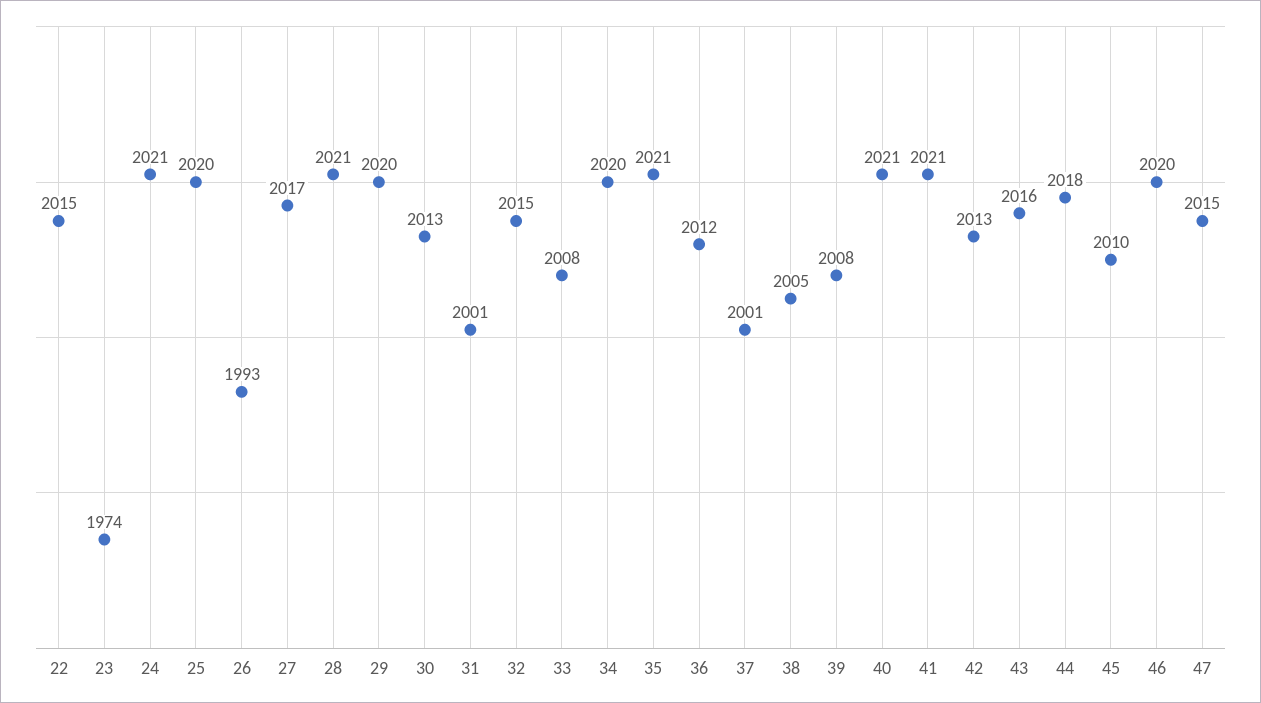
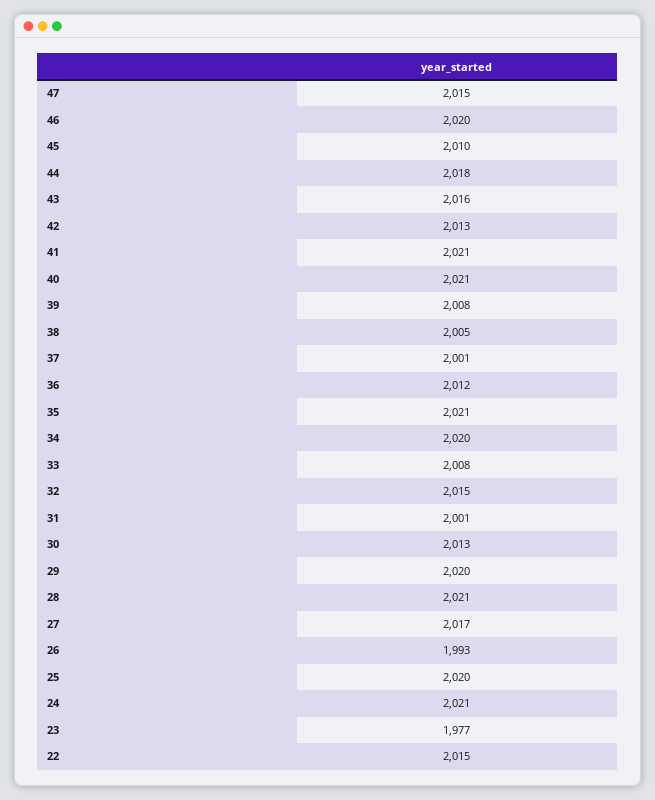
  {
    "22": 2015,
-   "23": 1974,
+   "23": 1977,
    "24": 2021,
    "25": 2020,
    "26": 1993,
    "27": 2017,
    "28": 2021,
    "29": 2020,
    "30": 2013,
    "31": 2001,
    "32": 2015,
    "33": 2008,
    "34": 2020,
    "35": 2021,
    "36": 2012,
    "37": 2001,
    "38": 2005,
    "39": 2008,
    "40": 2021,
    "41": 2021,
    "42": 2013,
    "43": 2016,
    "44": 2018,
    "45": 2010,
    "46": 2020,
    "47": 2015
  }

